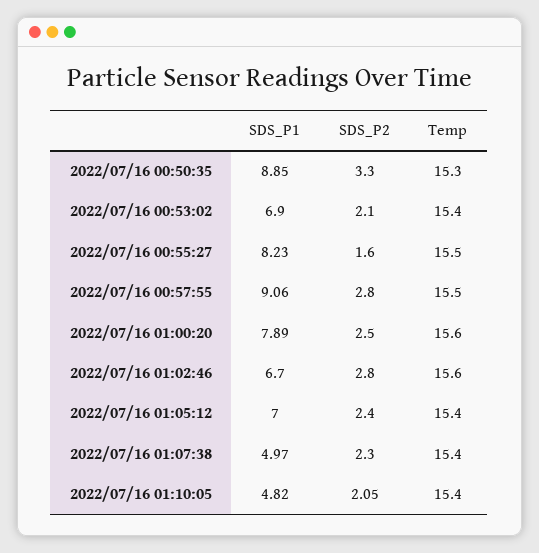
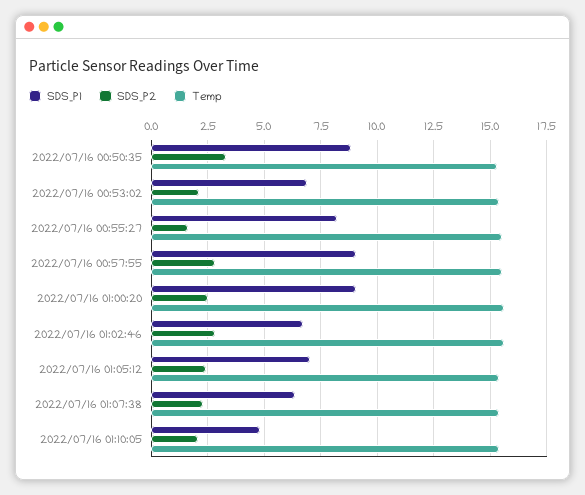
  {
    "SDS_P1": {
      "2022/07/16 00:50:35": 8.85,
      "2022/07/16 00:53:02": 6.9,
      "2022/07/16 00:55:27": 8.23,
      "2022/07/16 00:57:55": 9.06,
-     "2022/07/16 01:00:20": 7.89,
+     "2022/07/16 01:00:20": 9,
      "2022/07/16 01:02:46": 6.7,
      "2022/07/16 01:05:12": 7,
-     "2022/07/16 01:07:38": 4.97,
+     "2022/07/16 01:07:38": 6.5,
      "2022/07/16 01:10:05": 4.82
    },
    "SDS_P2": {
      "2022/07/16 00:50:35": 3.3,
      "2022/07/16 00:53:02": 2.1,
      "2022/07/16 00:55:27": 1.6,
      "2022/07/16 00:57:55": 2.8,
      "2022/07/16 01:00:20": 2.5,
      "2022/07/16 01:02:46": 2.8,
      "2022/07/16 01:05:12": 2.4,
      "2022/07/16 01:07:38": 2.3,
      "2022/07/16 01:10:05": 2.05
    },
    "Temp": {
      "2022/07/16 00:50:35": 15.3,
      "2022/07/16 00:53:02": 15.4,
      "2022/07/16 00:55:27": 15.5,
      "2022/07/16 00:57:55": 15.5,
      "2022/07/16 01:00:20": 15.6,
      "2022/07/16 01:02:46": 15.6,
      "2022/07/16 01:05:12": 15.4,
      "2022/07/16 01:07:38": 15.4,
      "2022/07/16 01:10:05": 15.4
    }
  }

